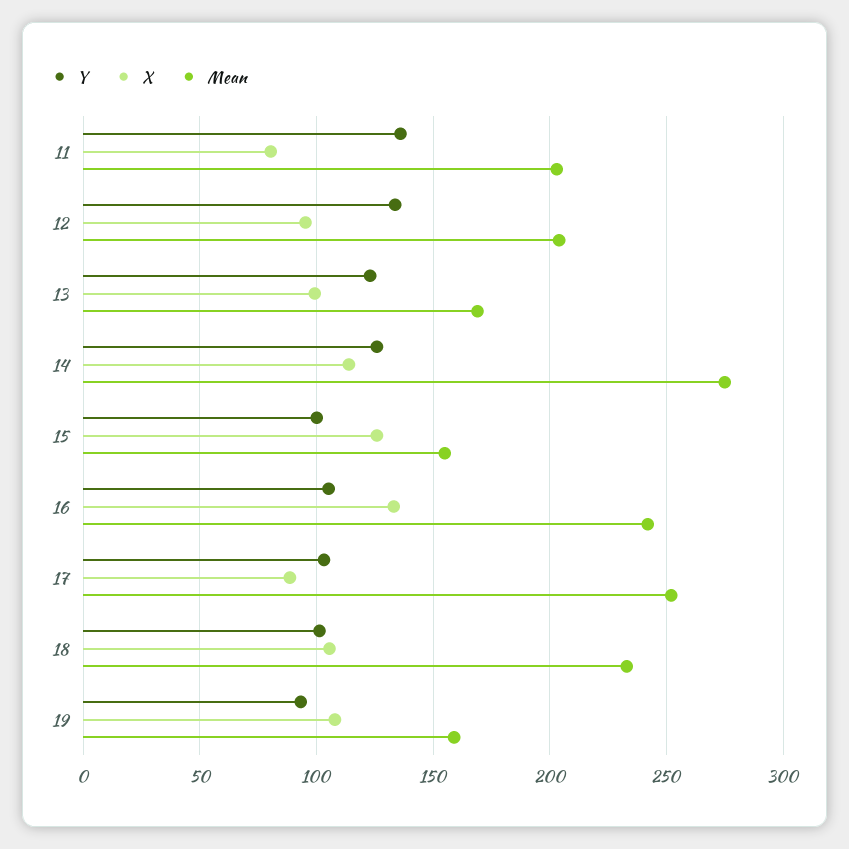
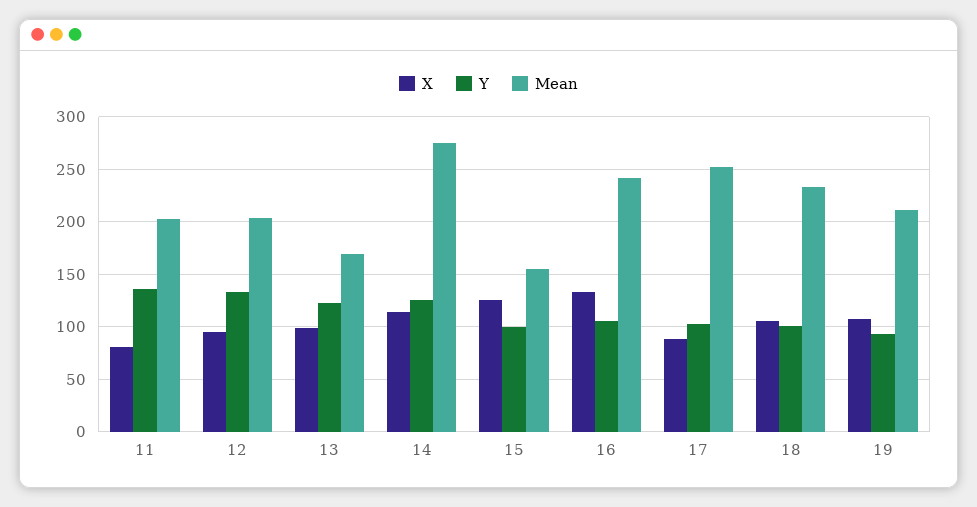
  {
    "Y": {
      "11": 135,
      "12": 135,
      "13": 125,
      "14": 125,
      "15": 100,
      "16": 105,
      "17": 105,
      "18": 100,
      "19": 95
    },
    "X": {
      "11": 80,
      "12": 95,
      "13": 100,
      "14": 115,
      "15": 125,
      "16": 135,
      "17": 90,
      "18": 105,
      "19": 110
    },
    "Mean": {
      "11": 205,
      "12": 205,
      "13": 170,
      "14": 275,
      "15": 155,
      "16": 240,
      "17": 250,
      "18": 235,
-     "19": 160
+     "19": 210
    }
  }

